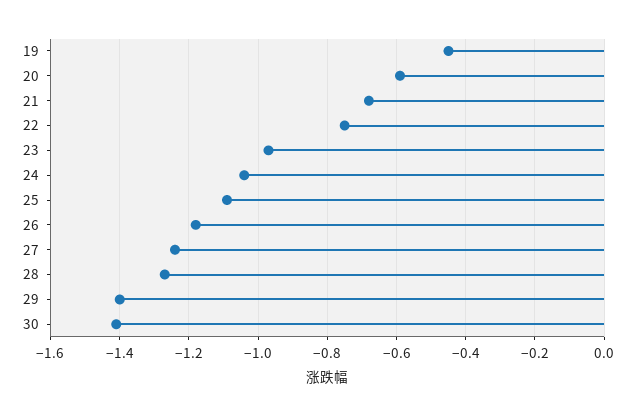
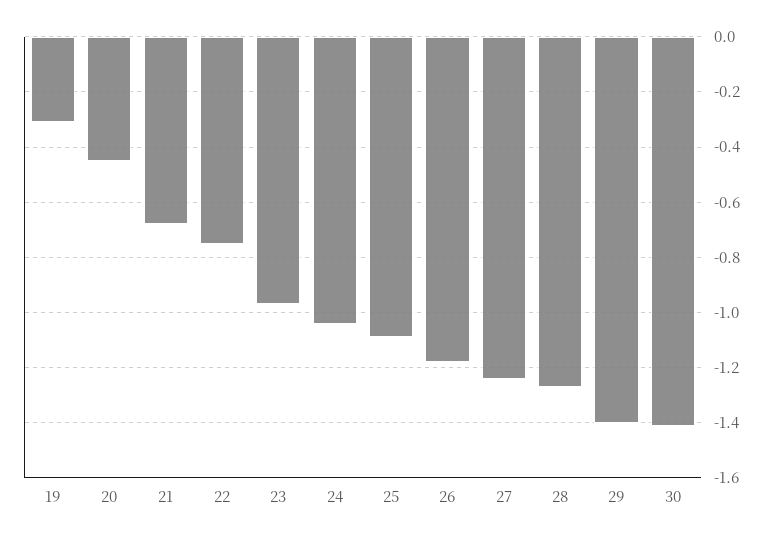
  {
-   "19": -0.45,
+   "19": -0.3,
-   "20": -0.6,
+   "20": -0.45,
    "21": -0.7,
    "22": -0.75,
    "23": -0.95,
    "24": -1.05,
    "25": -1.1,
    "26": -1.2,
    "27": -1.25,
    "28": -1.25,
    "29": -1.4,
    "30": -1.4
  }

